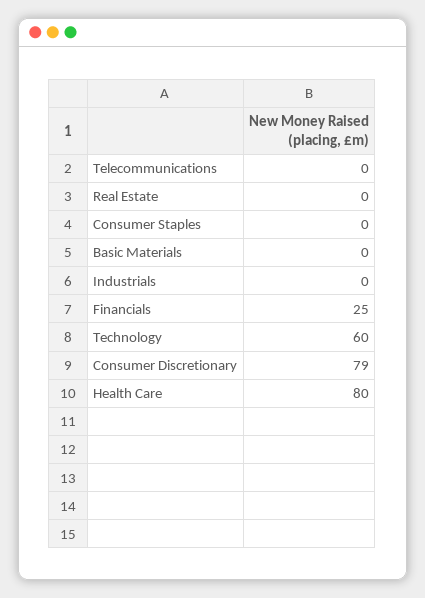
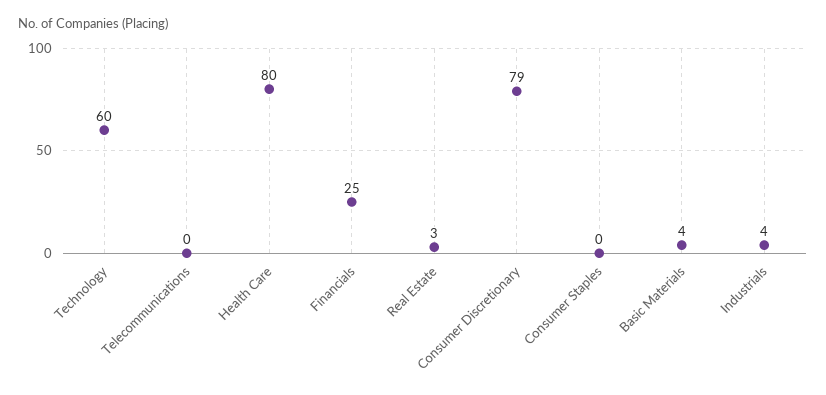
  {
    "Telecommunications": 0,
-   "Real Estate": 0,
+   "Real Estate": 3,
    "Consumer Staples": 0,
-   "Basic Materials": 0,
+   "Basic Materials": 4,
-   "Industrials": 0,
+   "Industrials": 4,
    "Financials": 25,
    "Technology": 60,
    "Consumer Discretionary": 79,
    "Health Care": 80
  }

